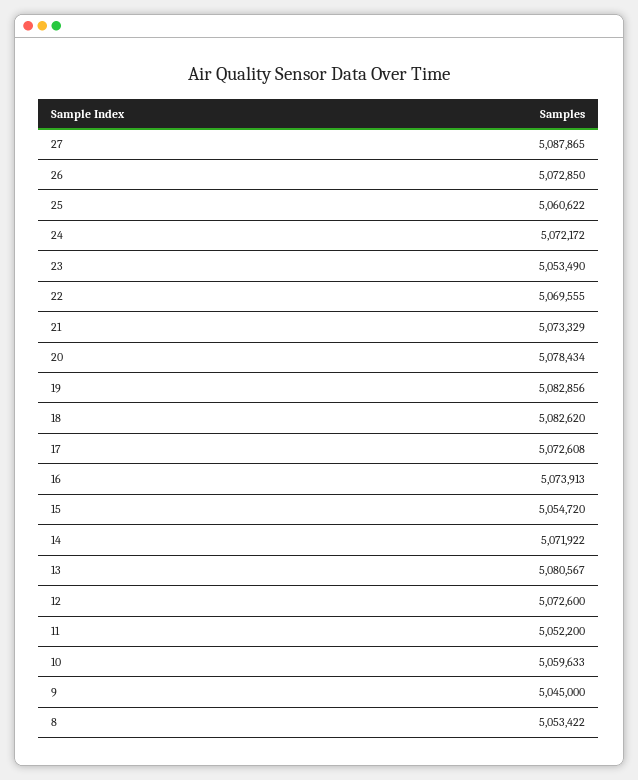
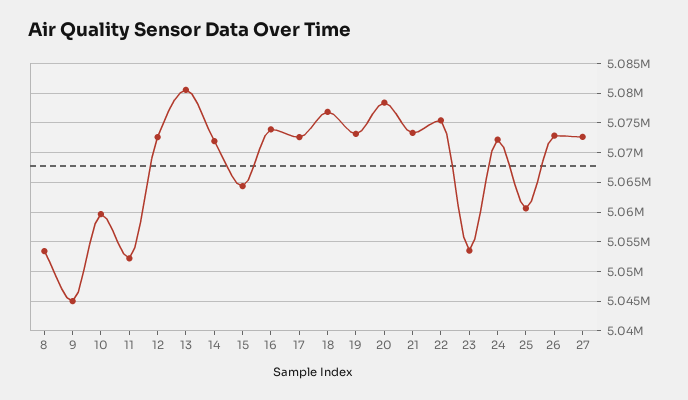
  {
-   "27": 5087865,
+   "27": 5072500,
    "26": 5072850,
    "25": 5060622,
    "24": 5072172,
    "23": 5053490,
-   "22": 5069555,
+   "22": 5075000,
    "21": 5073329,
    "20": 5078434,
-   "19": 5082856,
+   "19": 5072500,
-   "18": 5082620,
+   "18": 5077500,
    "17": 5072608,
    "16": 5073913,
-   "15": 5054720,
+   "15": 5065000,
    "14": 5071922,
    "13": 5080567,
    "12": 5072600,
    "11": 5052200,
    "10": 5059633,
    "9": 5045000,
    "8": 5053422
  }

